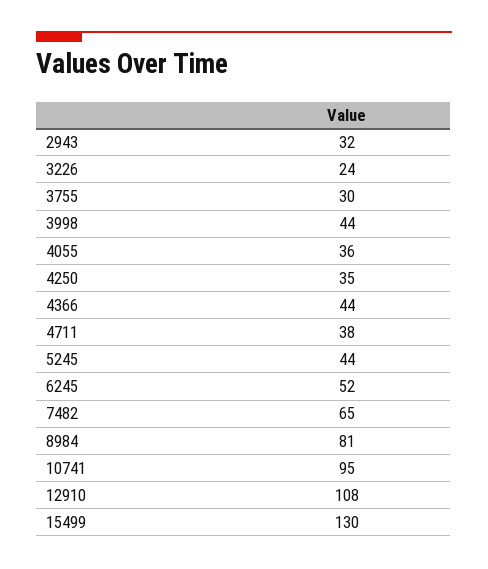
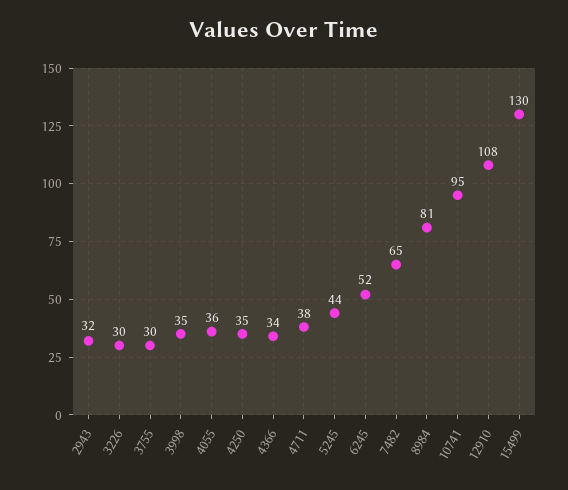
  {
    "2943": 32,
-   "3226": 24,
+   "3226": 30,
    "3755": 30,
-   "3998": 44,
+   "3998": 35,
    "4055": 36,
    "4250": 35,
-   "4366": 44,
+   "4366": 34,
    "4711": 38,
    "5245": 44,
    "6245": 52,
    "7482": 65,
    "8984": 81,
    "10741": 95,
    "12910": 108,
    "15499": 130
  }

